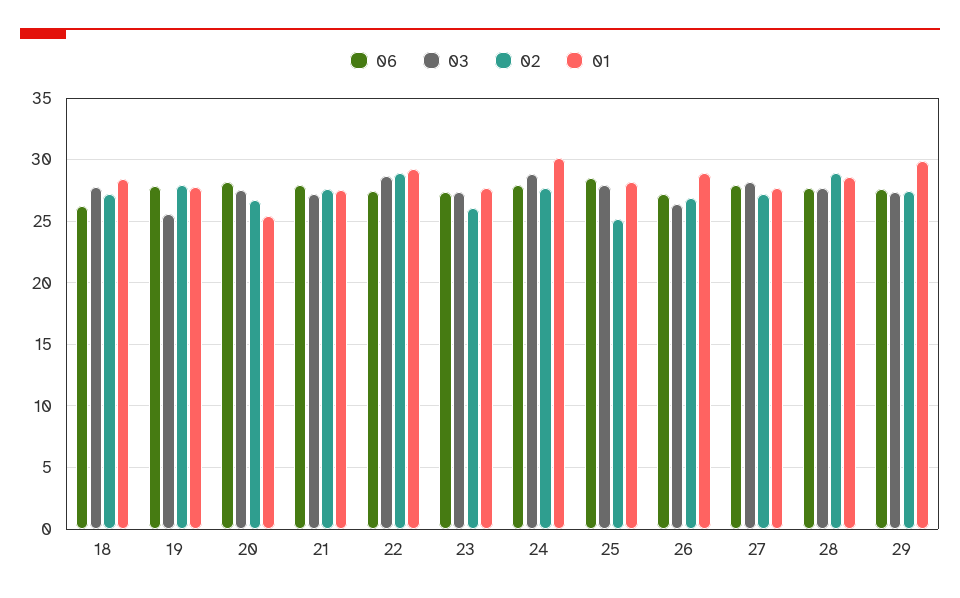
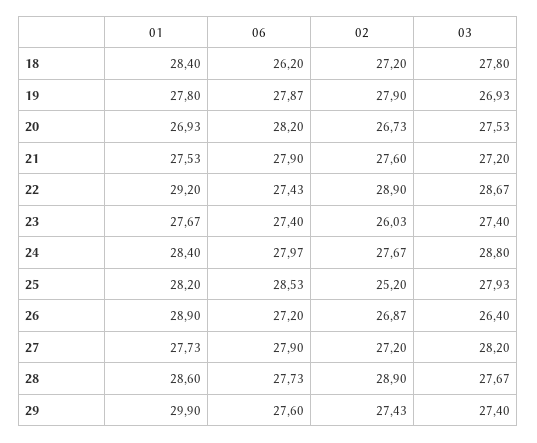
  {
    "06": {
      "18": 26.2,
      "19": 27.87,
      "20": 28.2,
      "21": 27.9,
      "22": 27.43,
      "23": 27.4,
      "24": 27.97,
      "25": 28.53,
      "26": 27.2,
      "27": 27.9,
      "28": 27.73,
      "29": 27.6
    },
    "03": {
      "18": 27.8,
-     "19": 25.5,
+     "19": 26.93,
      "20": 27.53,
      "21": 27.2,
      "22": 28.67,
      "23": 27.4,
      "24": 28.8,
      "25": 27.93,
      "26": 26.4,
      "27": 28.2,
      "28": 27.67,
      "29": 27.4
    },
    "02": {
      "18": 27.2,
      "19": 27.9,
      "20": 26.73,
      "21": 27.6,
      "22": 28.9,
      "23": 26.03,
      "24": 27.67,
      "25": 25.2,
      "26": 26.87,
      "27": 27.2,
      "28": 28.9,
      "29": 27.43
    },
    "01": {
      "18": 28.4,
      "19": 27.8,
-     "20": 25.5,
+     "20": 26.93,
      "21": 27.53,
      "22": 29.2,
      "23": 27.67,
-     "24": 30,
+     "24": 28.4,
      "25": 28.2,
      "26": 28.9,
      "27": 27.73,
      "28": 28.6,
      "29": 29.9
    }
  }

